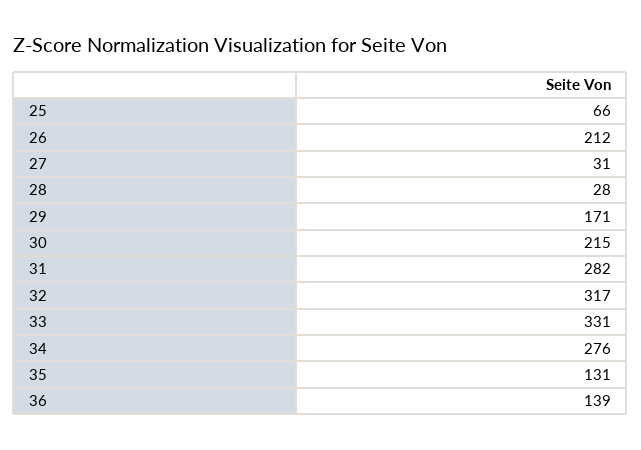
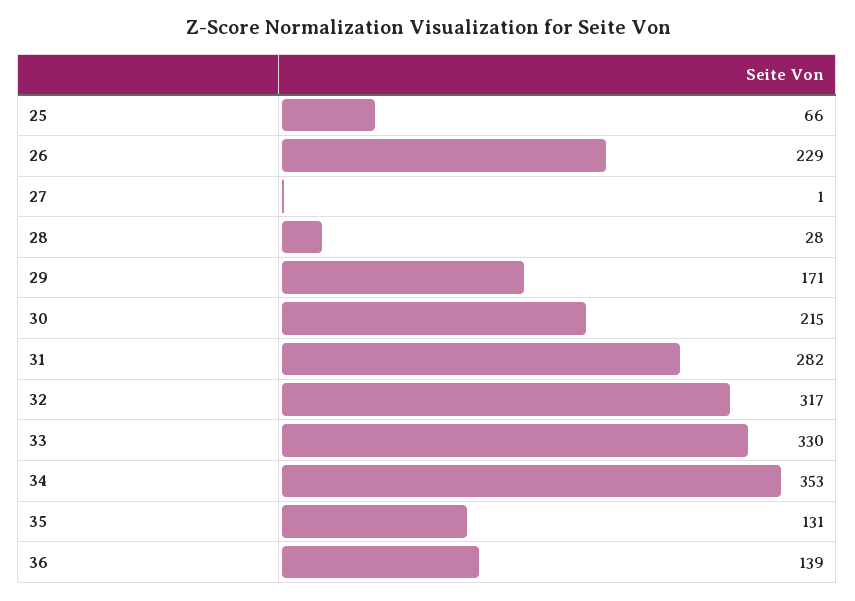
  {
    "25": 66,
-   "26": 212,
+   "26": 229,
-   "27": 31,
+   "27": 1,
    "28": 28,
    "29": 171,
    "30": 215,
    "31": 282,
    "32": 317,
-   "33": 331,
+   "33": 330,
-   "34": 276,
+   "34": 353,
    "35": 131,
    "36": 139
  }

